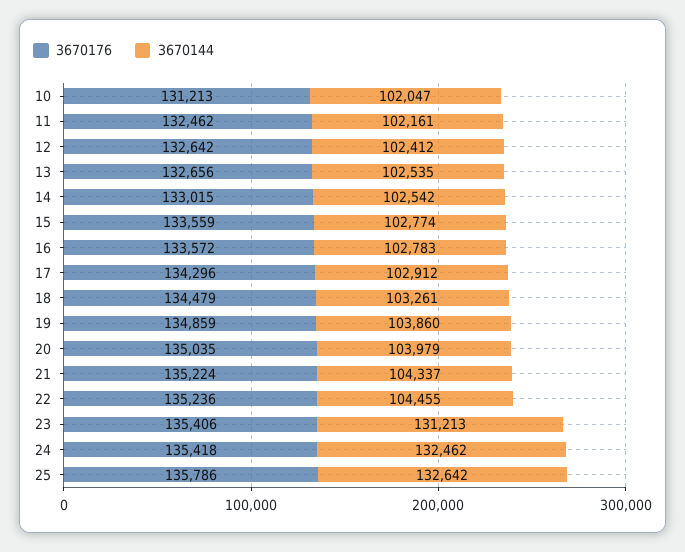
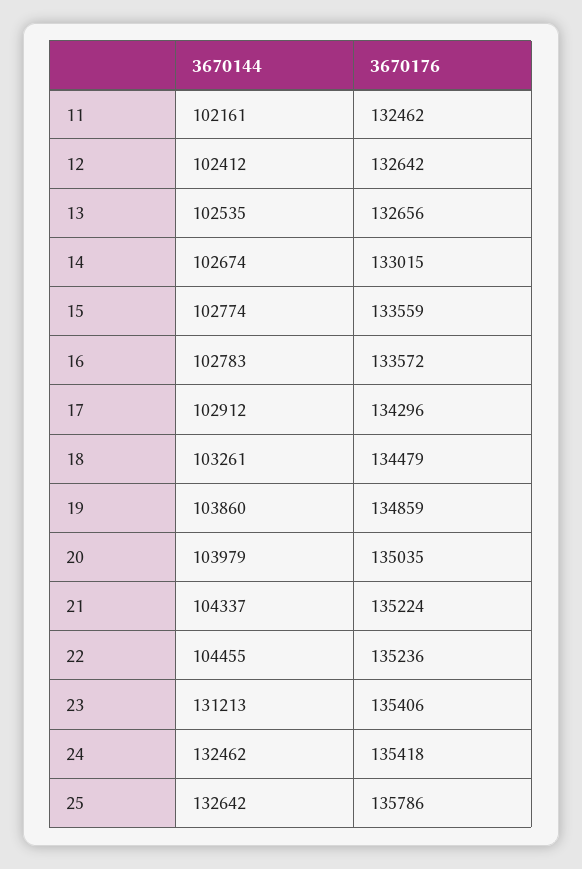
  {
    "3670176": {
-     "10": 131213,
      "11": 132462,
      "12": 132642,
      "13": 132656,
      "14": 133015,
      "15": 133559,
      "16": 133572,
      "17": 134296,
      "18": 134479,
      "19": 134859,
      "20": 135035,
      "21": 135224,
      "22": 135236,
      "23": 135406,
      "24": 135418,
      "25": 135786
    },
    "3670144": {
-     "10": 102047,
      "11": 102161,
      "12": 102412,
      "13": 102535,
-     "14": 102542,
+     "14": 102674,
      "15": 102774,
      "16": 102783,
      "17": 102912,
      "18": 103261,
      "19": 103860,
      "20": 103979,
      "21": 104337,
      "22": 104455,
      "23": 131213,
      "24": 132462,
      "25": 132642
    }
  }

